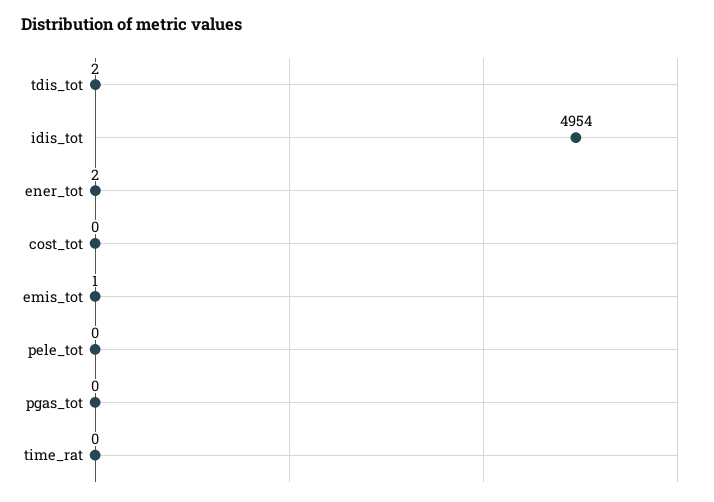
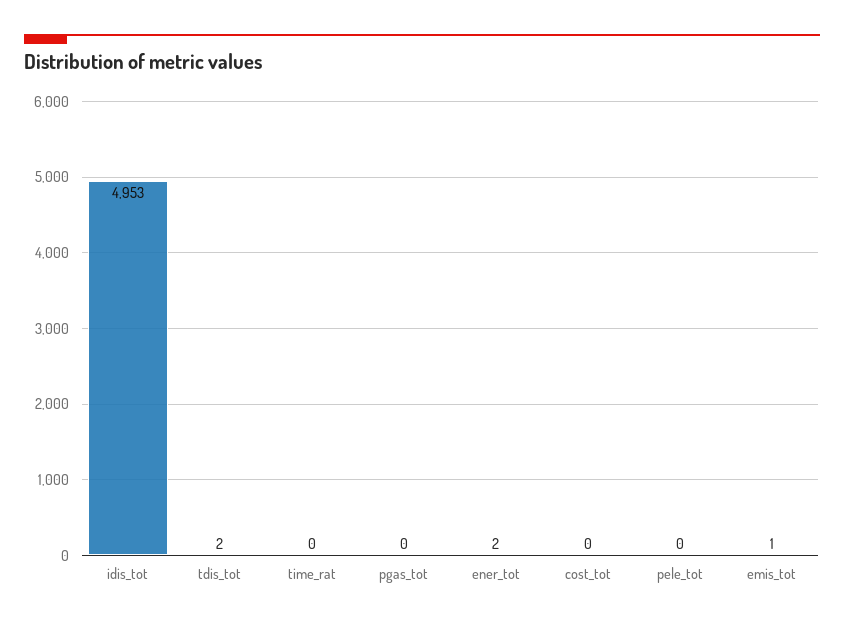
  {
    "tdis_tot": 2,
-   "idis_tot": 4954,
+   "idis_tot": 4953,
    "ener_tot": 2,
    "cost_tot": 0,
    "emis_tot": 1,
    "pele_tot": 0,
    "pgas_tot": 0,
    "time_rat": 0
  }

